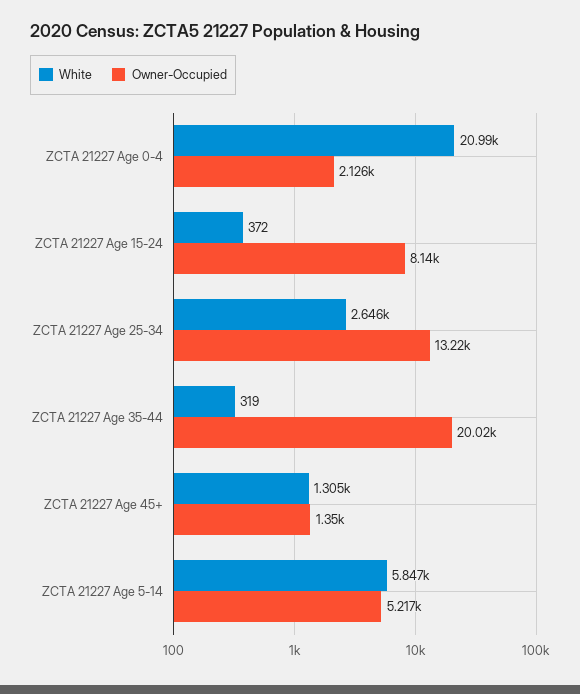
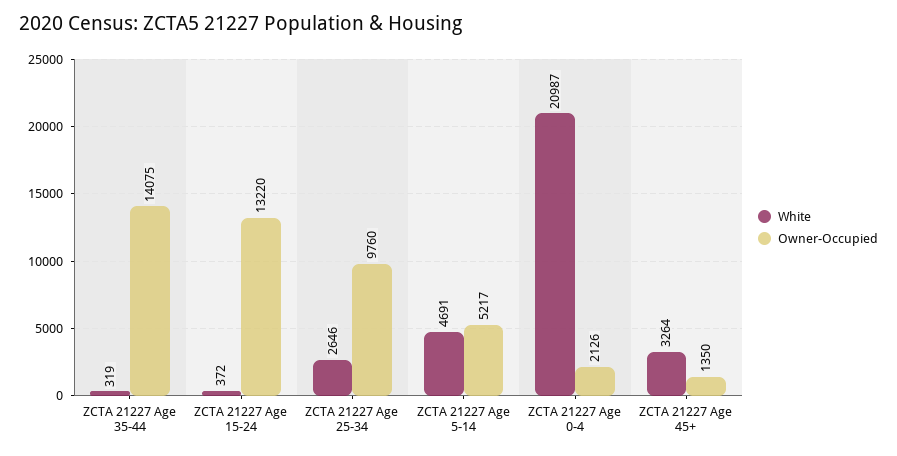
  {
    "White": {
      "ZCTA 21227 Age 0-4": 20987,
      "ZCTA 21227 Age 15-24": 372,
      "ZCTA 21227 Age 25-34": 2646,
      "ZCTA 21227 Age 35-44": 319,
-     "ZCTA 21227 Age 45+": 1305,
+     "ZCTA 21227 Age 45+": 3264,
-     "ZCTA 21227 Age 5-14": 5847
+     "ZCTA 21227 Age 5-14": 4691
    },
    "Owner-Occupied": {
      "ZCTA 21227 Age 0-4": 2126,
-     "ZCTA 21227 Age 15-24": 8140,
+     "ZCTA 21227 Age 15-24": 13220,
-     "ZCTA 21227 Age 25-34": 13220,
+     "ZCTA 21227 Age 25-34": 9760,
-     "ZCTA 21227 Age 35-44": 20020,
+     "ZCTA 21227 Age 35-44": 14075,
      "ZCTA 21227 Age 45+": 1350,
      "ZCTA 21227 Age 5-14": 5217
    }
  }

